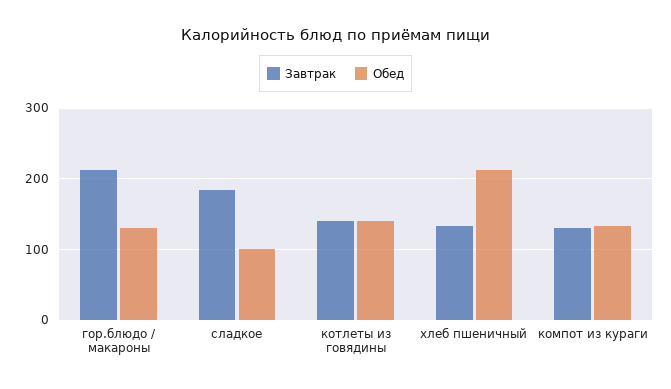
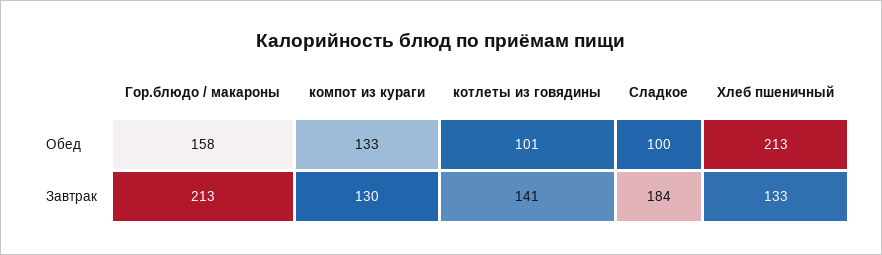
  {
    "Завтрак": {
      "гор.блюдо / макароны": 213,
      "сладкое": 184,
      "котлеты из говядины": 141,
      "хлеб пшеничный": 133,
      "компот из кураги": 130
    },
    "Обед": {
-     "гор.блюдо / макароны": 130,
+     "гор.блюдо / макароны": 158,
      "сладкое": 100,
-     "котлеты из говядины": 140,
+     "котлеты из говядины": 101,
      "хлеб пшеничный": 213,
      "компот из кураги": 133
    }
  }

